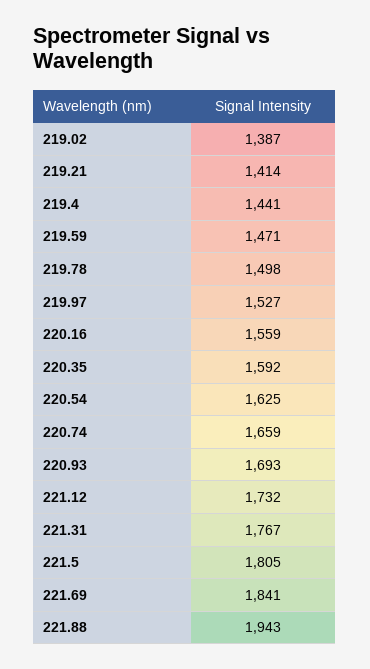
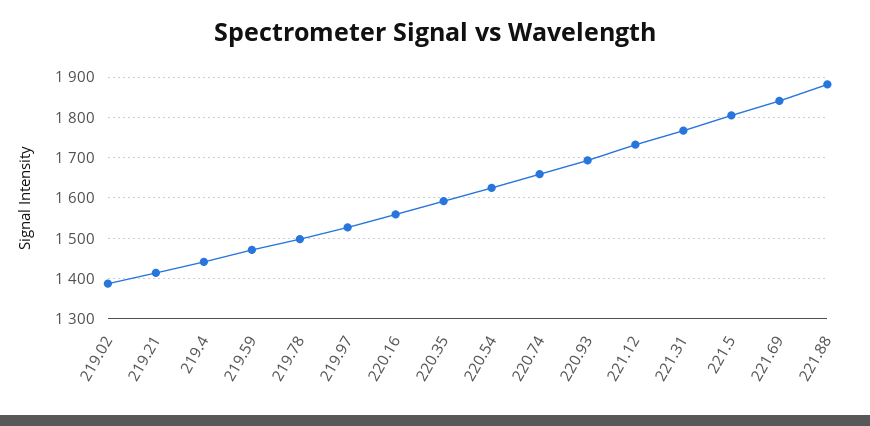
  {
    "219.02": 1387,
    "219.21": 1414,
    "219.4": 1441,
    "219.59": 1471,
    "219.78": 1498,
    "219.97": 1527,
    "220.16": 1559,
    "220.35": 1592,
    "220.54": 1625,
    "220.74": 1659,
    "220.93": 1693,
    "221.12": 1732,
    "221.31": 1767,
    "221.5": 1805,
    "221.69": 1841,
-   "221.88": 1943
+   "221.88": 1880
  }

